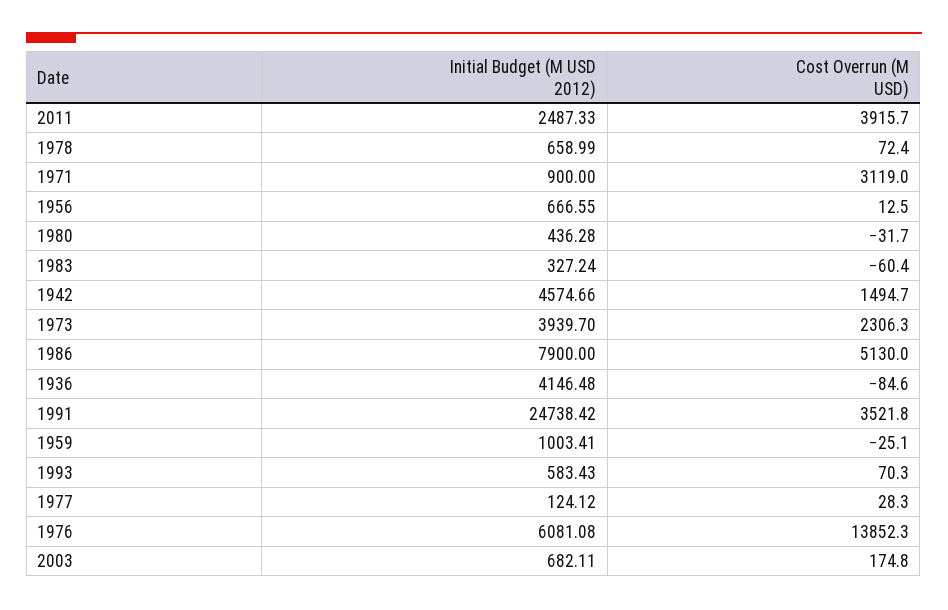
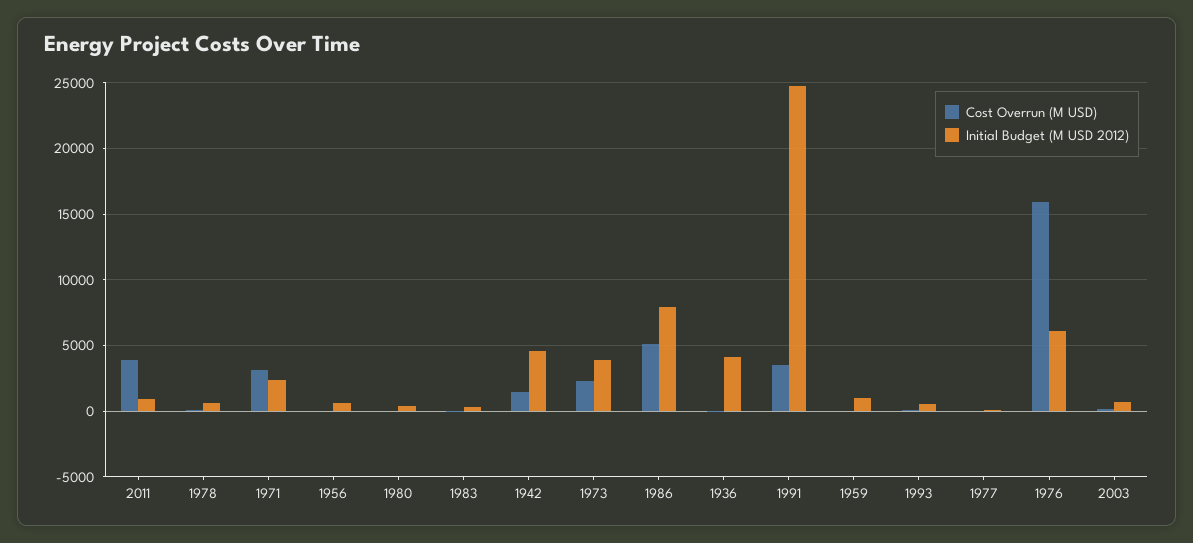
  {
    "Initial Budget (M USD 2012)": {
-     "2011": 2487.33,
+     "2011": 1000,
      "1978": 658.99,
-     "1971": 900,
+     "1971": 2500,
      "1956": 666.55,
      "1980": 436.28,
      "1983": 327.24,
      "1942": 4574.66,
      "1973": 3939.7,
      "1986": 7900,
      "1936": 4146.48,
      "1991": 24738.42,
      "1959": 1003.41,
      "1993": 583.43,
      "1977": 124.12,
      "1976": 6081.08,
      "2003": 682.11
    },
    "Cost Overrun (M USD)": {
      "2011": 3915.7,
      "1978": 72.4,
      "1971": 3119,
      "1956": 12.5,
      "1980": -31.7,
      "1983": -60.4,
      "1942": 1494.7,
      "1973": 2306.3,
      "1986": 5130,
      "1936": -84.6,
      "1991": 3521.8,
      "1959": -25.1,
      "1993": 70.3,
      "1977": 28.3,
-     "1976": 13852.3,
+     "1976": 16000,
      "2003": 174.8
    }
  }

